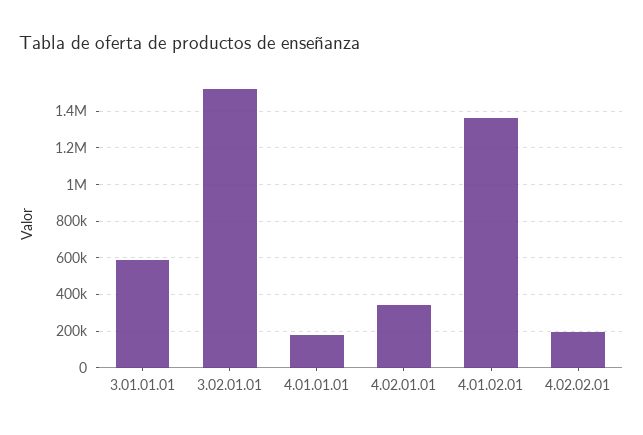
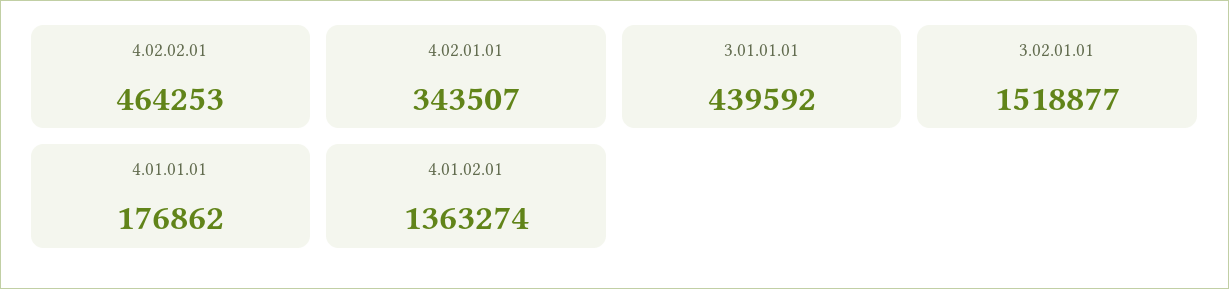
  {
-   "3.01.01.01": 600000,
+   "3.01.01.01": 439592,
    "3.02.01.01": 1518877,
    "4.01.01.01": 176862,
    "4.02.01.01": 343507,
    "4.01.02.01": 1363274,
-   "4.02.02.01": 200000
+   "4.02.02.01": 464253
  }

